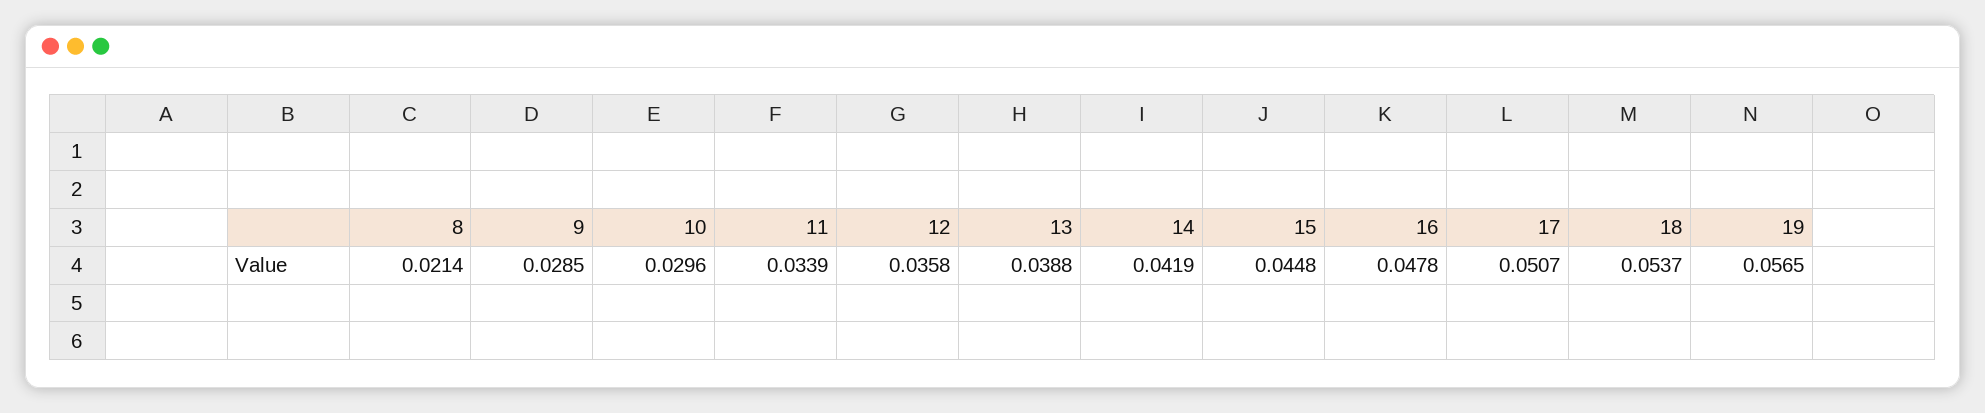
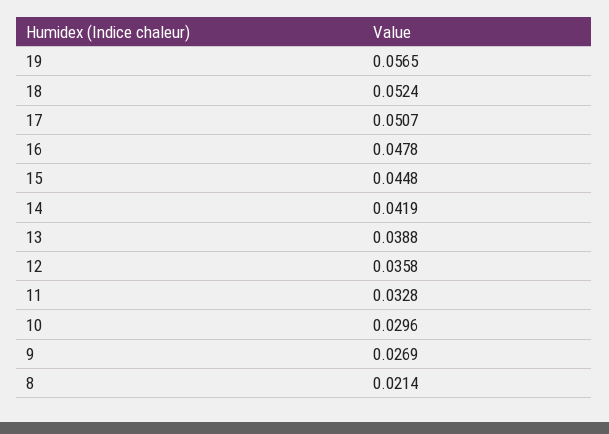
  {
    "8": 0.0214,
-   "9": 0.0285,
+   "9": 0.0269,
    "10": 0.0296,
-   "11": 0.0339,
+   "11": 0.0328,
    "12": 0.0358,
    "13": 0.0388,
    "14": 0.0419,
    "15": 0.0448,
    "16": 0.0478,
    "17": 0.0507,
-   "18": 0.0537,
+   "18": 0.0524,
    "19": 0.0565
  }

